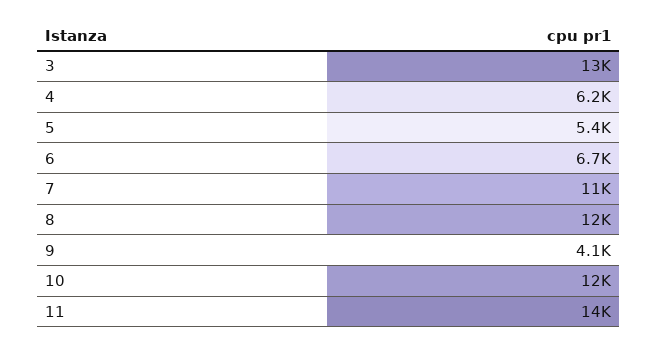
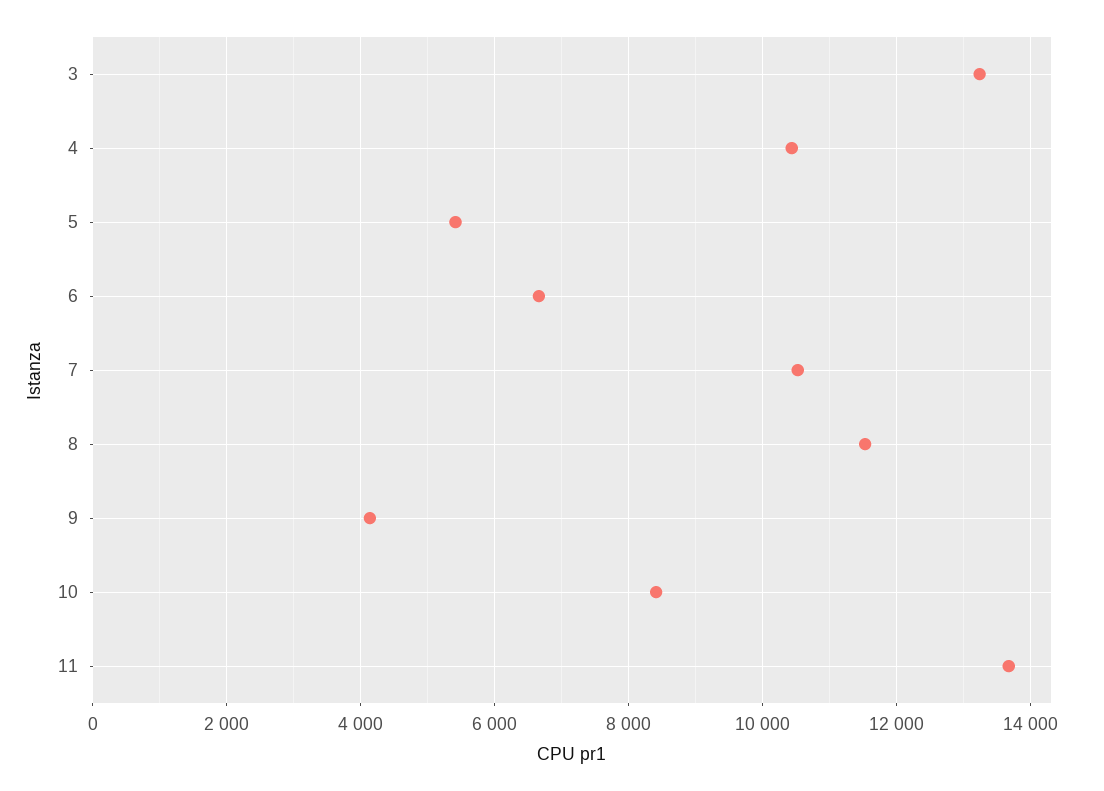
  {
    "3": 13000,
-   "4": 6200,
+   "4": 10400,
    "5": 5400,
    "6": 6700,
    "7": 11000,
    "8": 12000,
    "9": 4100,
-   "10": 12000,
+   "10": 8400,
    "11": 14000
  }

